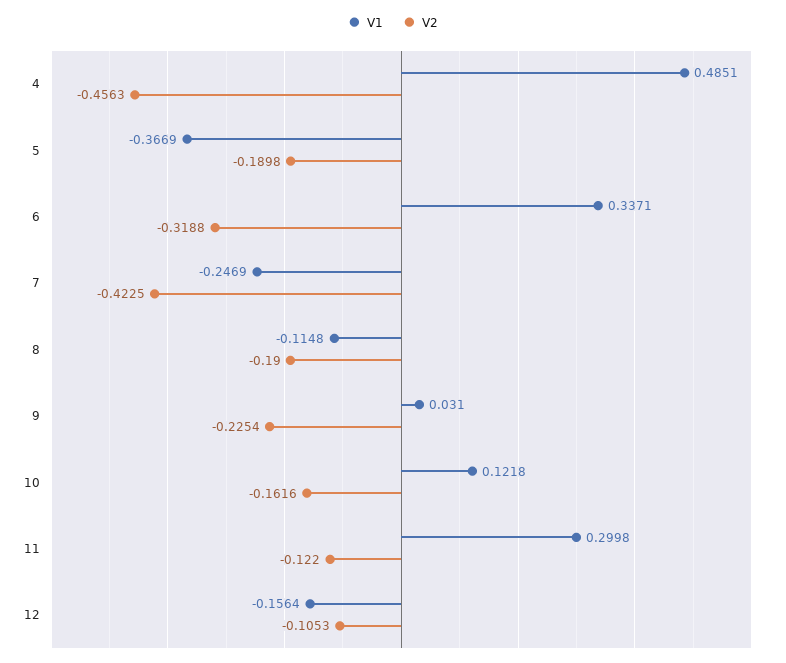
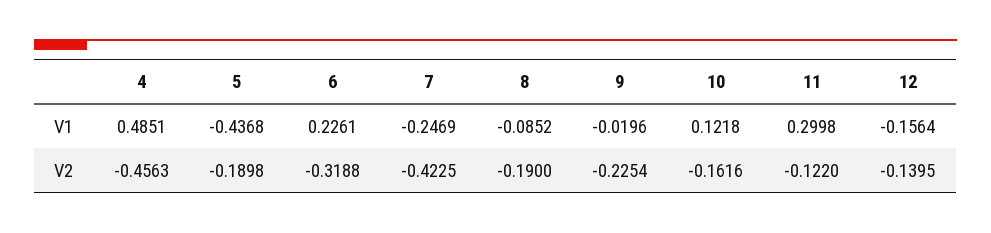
  {
    "V1": {
      "4": 0.4851,
-     "5": -0.3669,
+     "5": -0.4368,
-     "6": 0.3371,
+     "6": 0.2261,
      "7": -0.2469,
-     "8": -0.1148,
+     "8": -0.0852,
-     "9": 0.031,
+     "9": -0.0196,
      "10": 0.1218,
      "11": 0.2998,
      "12": -0.1564
    },
    "V2": {
      "4": -0.4563,
      "5": -0.1898,
      "6": -0.3188,
      "7": -0.4225,
      "8": -0.19,
      "9": -0.2254,
      "10": -0.1616,
      "11": -0.122,
-     "12": -0.1053
+     "12": -0.1395
    }
  }

